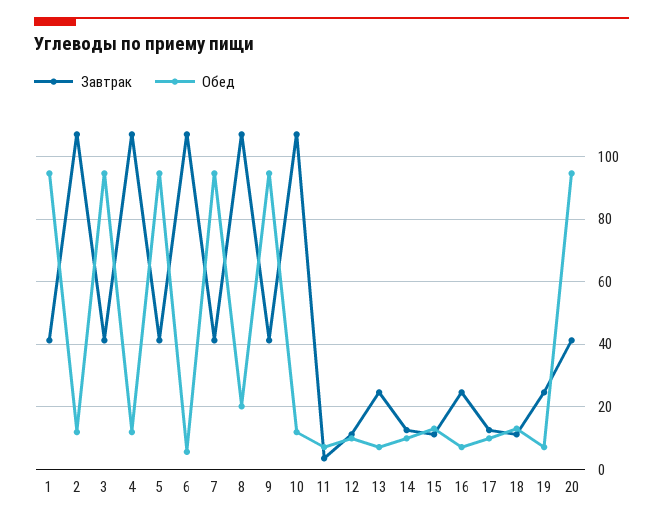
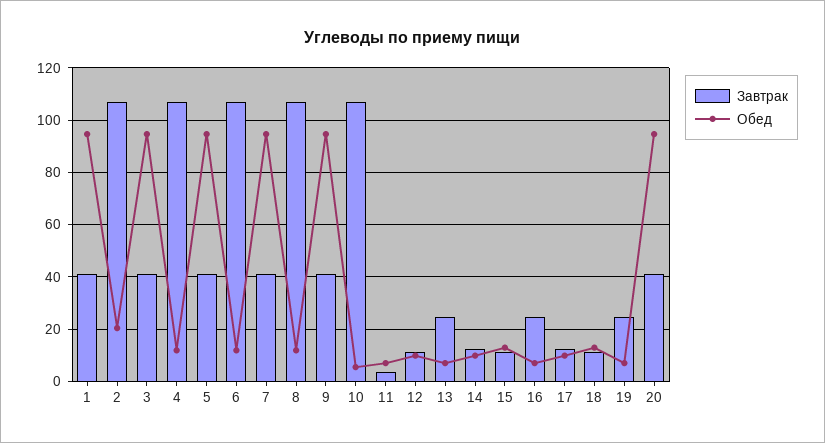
  {
    "Завтрак": {
      "1": 42,
      "2": 108,
      "3": 42,
      "4": 108,
      "5": 42,
      "6": 108,
      "7": 42,
      "8": 108,
      "9": 42,
      "10": 108,
      "11": 4,
      "12": 12,
      "13": 24,
      "14": 12,
      "15": 12,
      "16": 24,
      "17": 12,
      "18": 12,
      "19": 24,
      "20": 42
    },
    "Обед": {
      "1": 94,
-     "2": 12,
+     "2": 20,
      "3": 94,
      "4": 12,
      "5": 94,
-     "6": 6,
+     "6": 12.5,
      "7": 94,
-     "8": 20,
+     "8": 12.5,
      "9": 94,
-     "10": 12,
+     "10": 5,
      "11": 8,
      "12": 10,
      "13": 8,
      "14": 10,
      "15": 14,
      "16": 8,
      "17": 10,
      "18": 14,
      "19": 8,
      "20": 94
    }
  }

